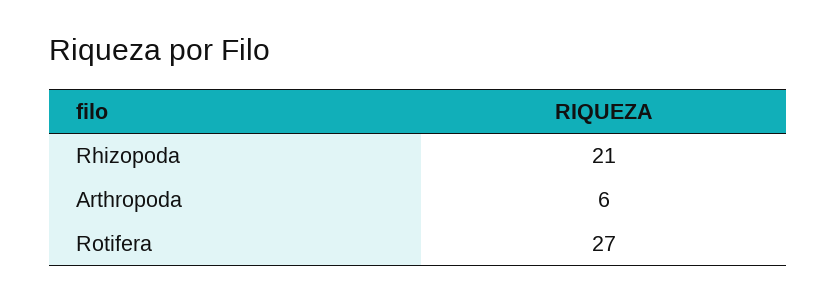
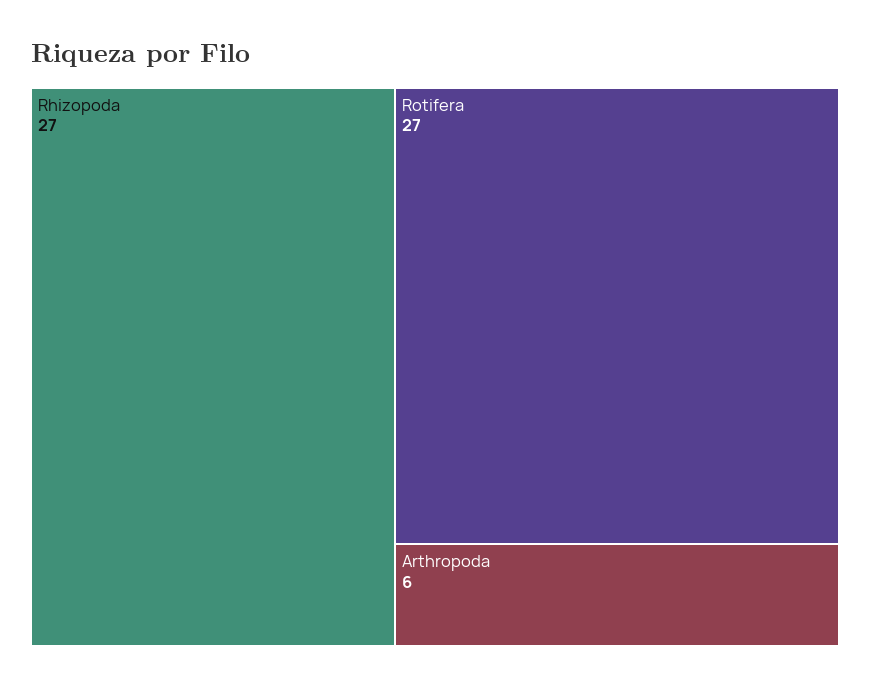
  {
-   "Rhizopoda": 21,
+   "Rhizopoda": 27,
    "Arthropoda": 6,
    "Rotifera": 27
  }

